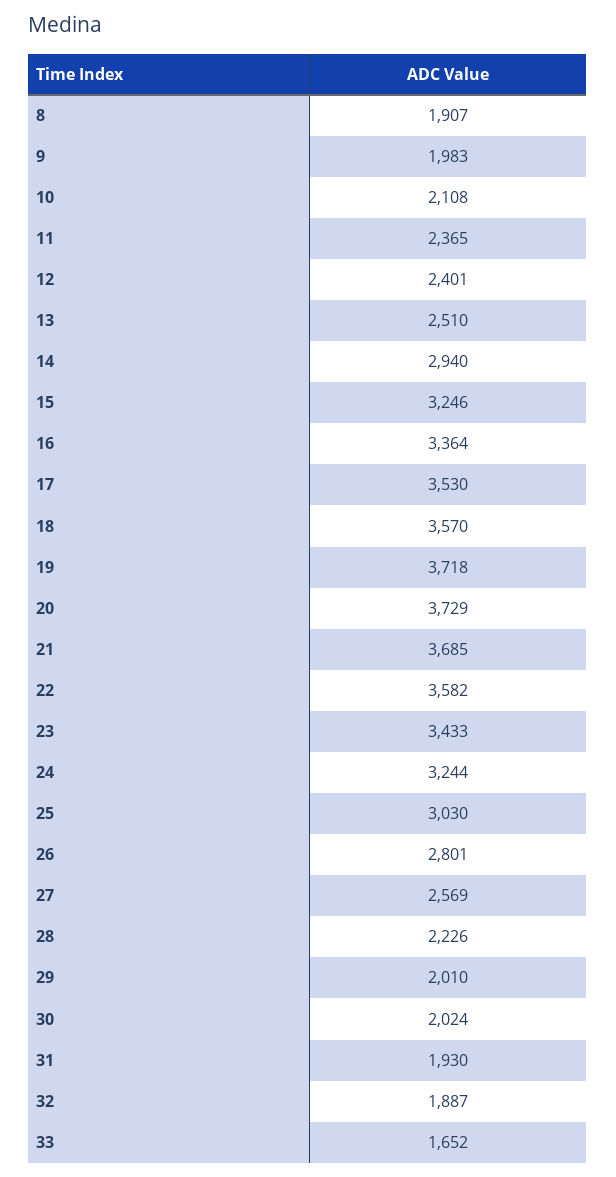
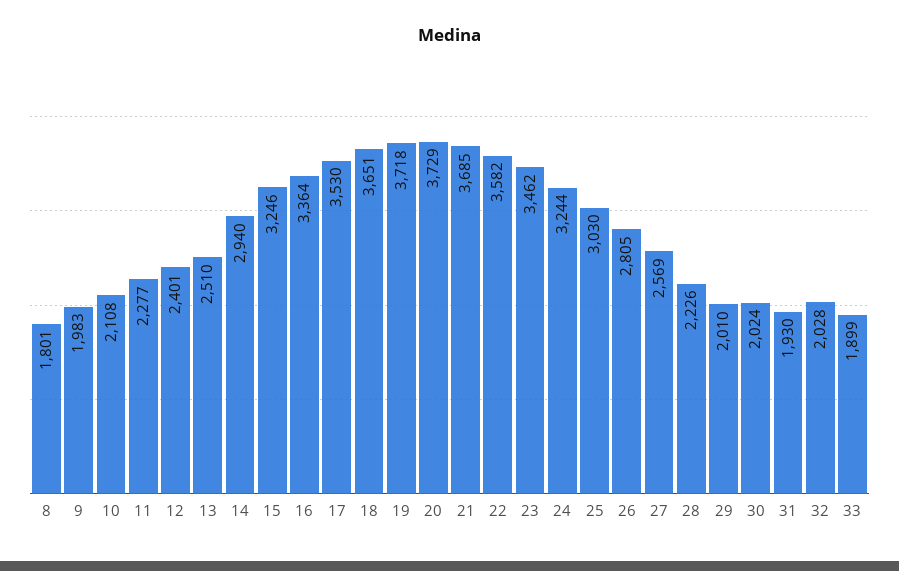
  {
-   "8": 1907,
+   "8": 1801,
    "9": 1983,
    "10": 2108,
-   "11": 2365,
+   "11": 2277,
    "12": 2401,
    "13": 2510,
    "14": 2940,
    "15": 3246,
    "16": 3364,
    "17": 3530,
-   "18": 3570,
+   "18": 3651,
    "19": 3718,
    "20": 3729,
    "21": 3685,
    "22": 3582,
-   "23": 3433,
+   "23": 3462,
    "24": 3244,
    "25": 3030,
-   "26": 2801,
+   "26": 2805,
    "27": 2569,
    "28": 2226,
    "29": 2010,
    "30": 2024,
    "31": 1930,
-   "32": 1887,
+   "32": 2028,
-   "33": 1652
+   "33": 1899
  }

